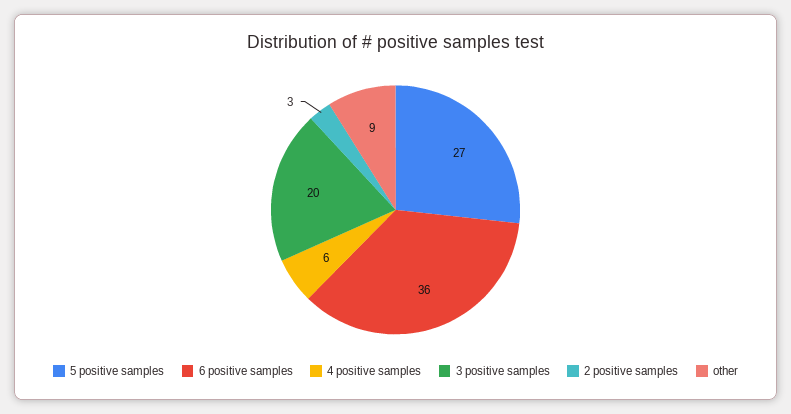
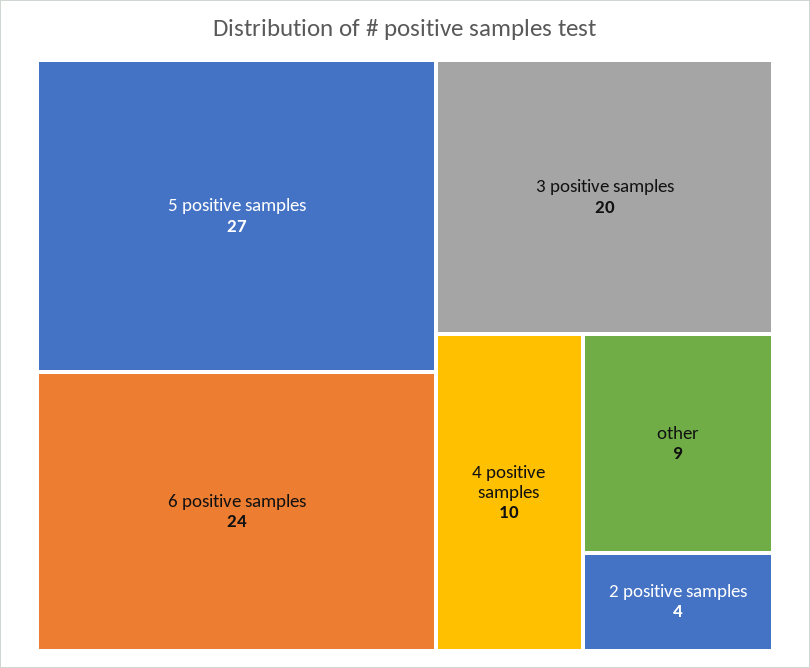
  {
    "5 positive samples": 27,
-   "6 positive samples": 36,
+   "6 positive samples": 24,
-   "4 positive samples": 6,
+   "4 positive samples": 10,
    "3 positive samples": 20,
-   "2 positive samples": 3,
+   "2 positive samples": 4,
    "other": 9
  }

